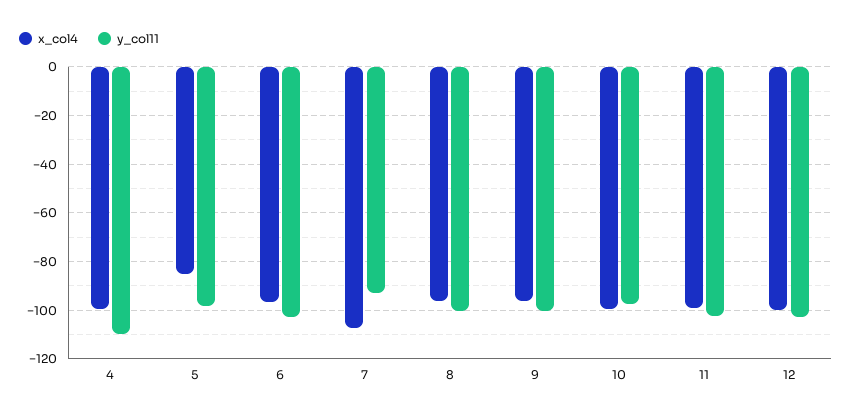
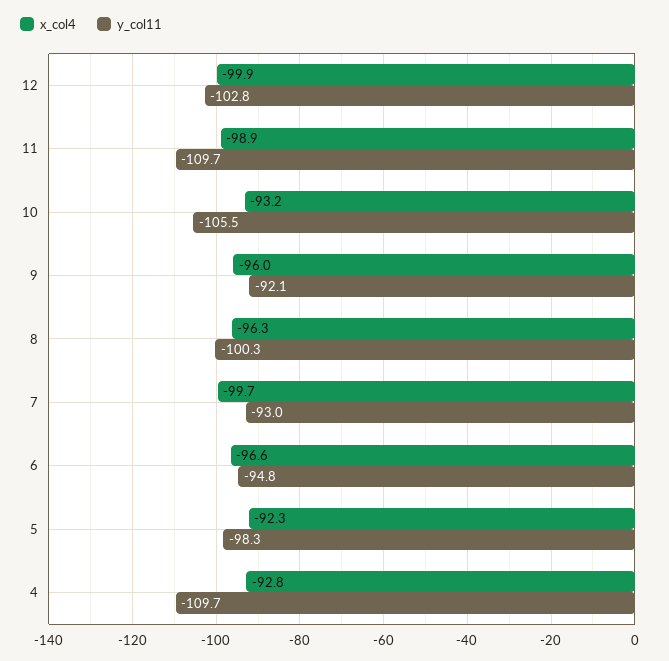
  {
    "x_col4": {
-     "4": -100,
+     "4": -92.8,
-     "5": -85,
+     "5": -92.3,
      "6": -96.6,
-     "7": -107.5,
+     "7": -99.7,
      "8": -96.3,
      "9": -96,
-     "10": -100,
+     "10": -93.2,
      "11": -98.9,
      "12": -99.9
    },
    "y_col11": {
      "4": -109.7,
      "5": -98.3,
-     "6": -102.5,
+     "6": -94.8,
      "7": -93,
      "8": -100.3,
-     "9": -100,
+     "9": -92.1,
-     "10": -97.5,
+     "10": -105.5,
-     "11": -102.5,
+     "11": -109.7,
      "12": -102.8
    }
  }

